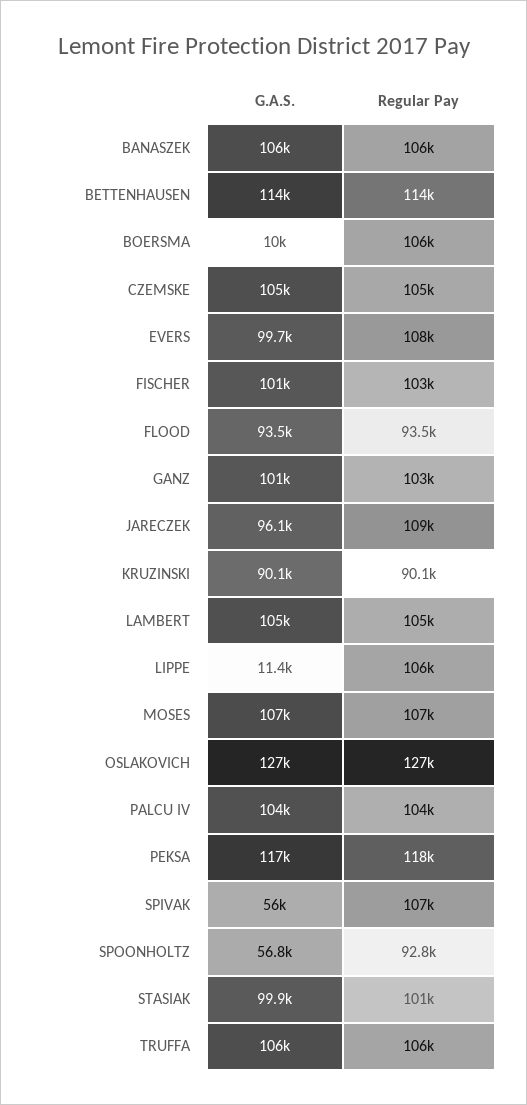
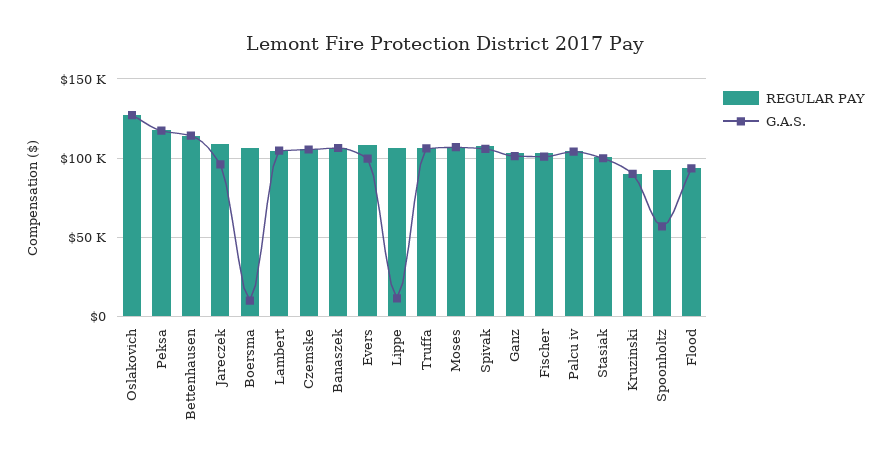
  {
    "G.A.S.": {
      "BANASZEK": 106000,
      "BETTENHAUSEN": 114000,
      "BOERSMA": 10000,
      "CZEMSKE": 105000,
      "EVERS": 99700,
      "FISCHER": 101000,
      "FLOOD": 93500,
      "GANZ": 101000,
      "JARECZEK": 96100,
      "KRUZINSKI": 90100,
      "LAMBERT": 105000,
      "LIPPE": 11400,
      "MOSES": 107000,
      "OSLAKOVICH": 127000,
      "PALCU IV": 104000,
      "PEKSA": 117000,
-     "SPIVAK": 56000,
+     "SPIVAK": 105000,
      "SPOONHOLTZ": 56800,
      "STASIAK": 99900,
      "TRUFFA": 106000
    },
    "Regular Pay": {
      "BANASZEK": 106000,
      "BETTENHAUSEN": 114000,
      "BOERSMA": 106000,
      "CZEMSKE": 105000,
      "EVERS": 108000,
      "FISCHER": 103000,
      "FLOOD": 93500,
      "GANZ": 103000,
      "JARECZEK": 109000,
      "KRUZINSKI": 90100,
      "LAMBERT": 105000,
      "LIPPE": 106000,
      "MOSES": 107000,
      "OSLAKOVICH": 127000,
      "PALCU IV": 104000,
      "PEKSA": 118000,
      "SPIVAK": 107000,
      "SPOONHOLTZ": 92800,
      "STASIAK": 101000,
      "TRUFFA": 106000
    }
  }

